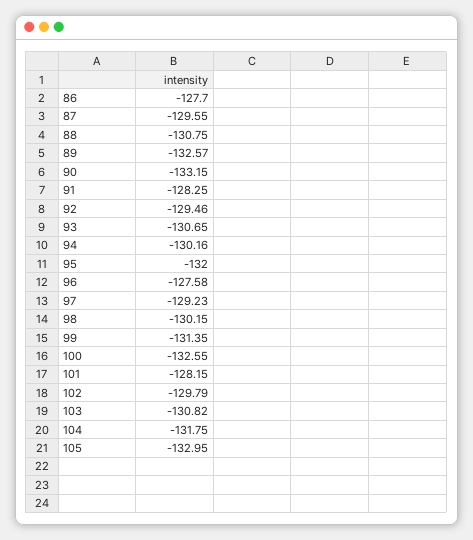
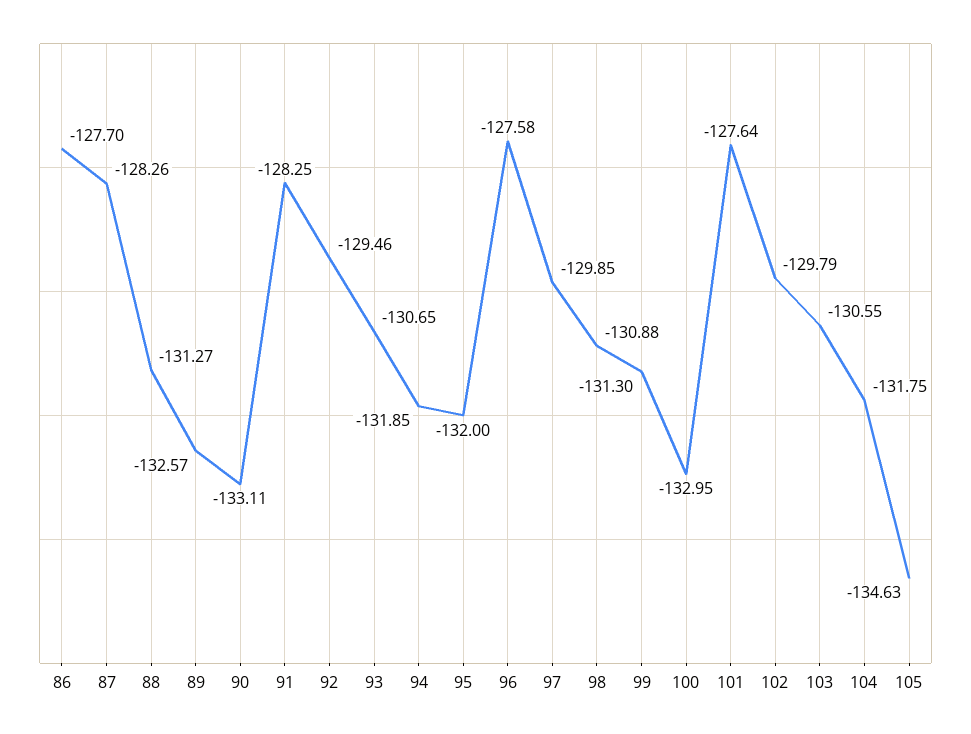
  {
    "86": -127.7,
-   "87": -129.55,
+   "87": -128.26,
-   "88": -130.75,
+   "88": -131.27,
    "89": -132.57,
-   "90": -133.15,
+   "90": -133.11,
    "91": -128.25,
    "92": -129.46,
    "93": -130.65,
-   "94": -130.16,
+   "94": -131.85,
    "95": -132,
    "96": -127.58,
-   "97": -129.23,
+   "97": -129.85,
-   "98": -130.15,
+   "98": -130.88,
-   "99": -131.35,
+   "99": -131.3,
-   "100": -132.55,
+   "100": -132.95,
-   "101": -128.15,
+   "101": -127.64,
    "102": -129.79,
-   "103": -130.82,
+   "103": -130.55,
    "104": -131.75,
-   "105": -132.95
+   "105": -134.63
  }

